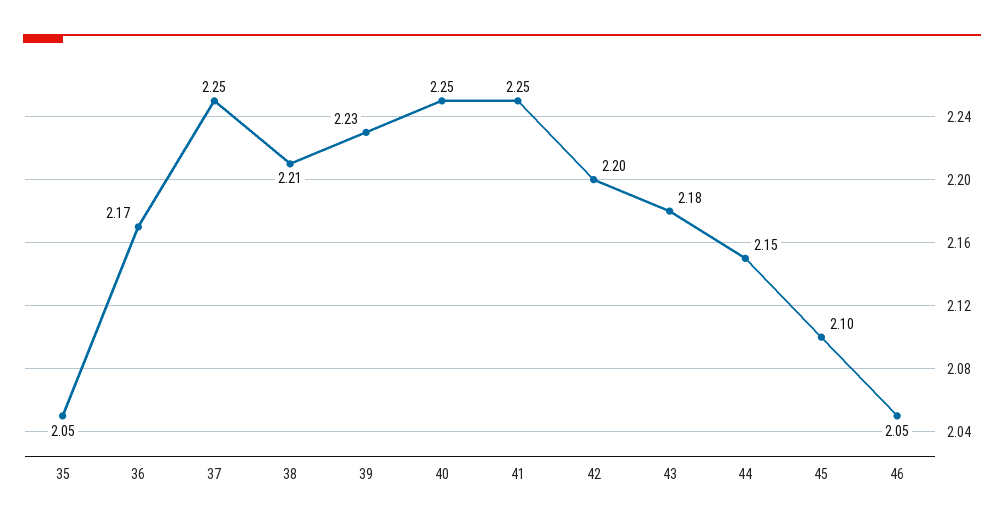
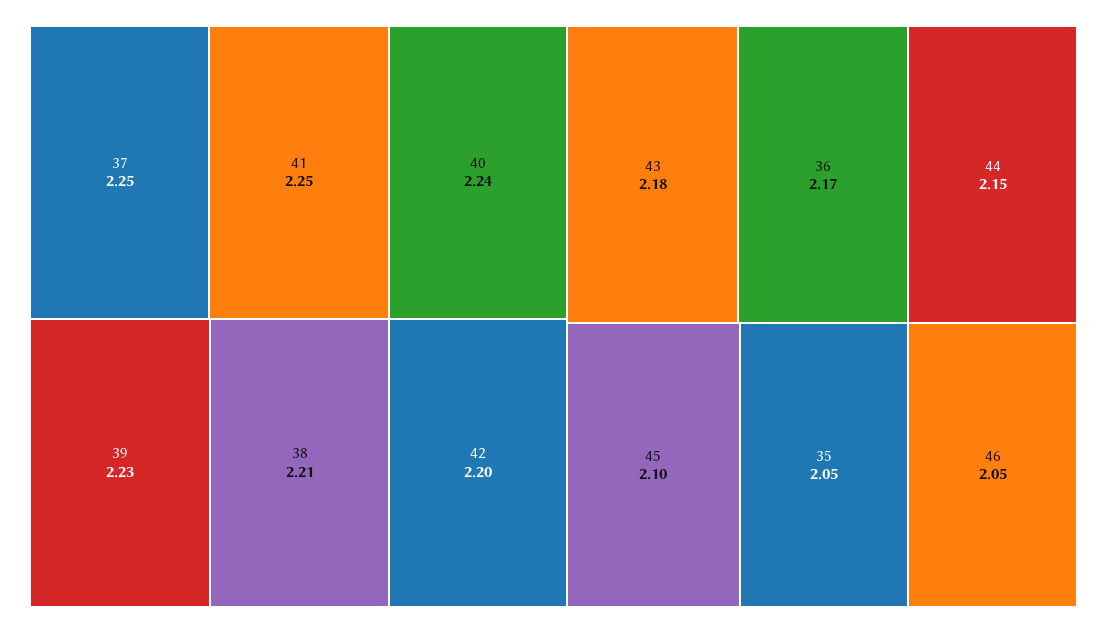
  {
    "35": 2.05,
    "36": 2.17,
    "37": 2.25,
    "38": 2.21,
    "39": 2.23,
-   "40": 2.25,
+   "40": 2.24,
    "41": 2.25,
    "42": 2.2,
    "43": 2.18,
    "44": 2.15,
    "45": 2.1,
    "46": 2.05
  }

